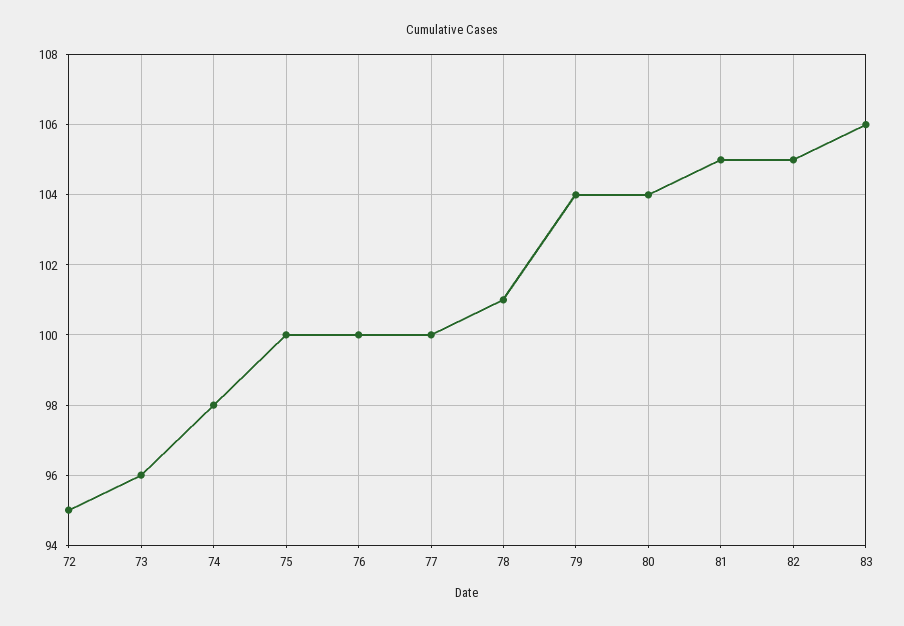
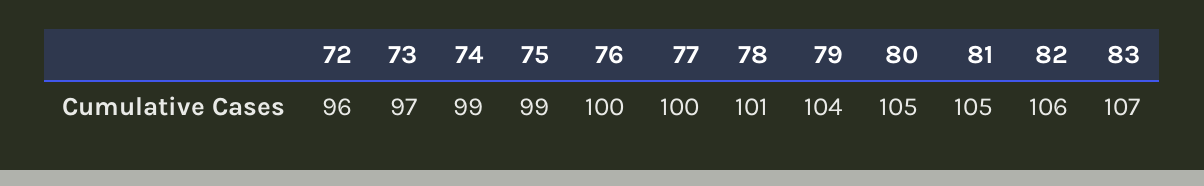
  {
-   "72": 95,
+   "72": 96,
-   "73": 96,
+   "73": 97,
-   "74": 98,
+   "74": 99,
-   "75": 100,
+   "75": 99,
    "76": 100,
    "77": 100,
    "78": 101,
    "79": 104,
-   "80": 104,
+   "80": 105,
    "81": 105,
-   "82": 105,
+   "82": 106,
-   "83": 106
+   "83": 107
  }

